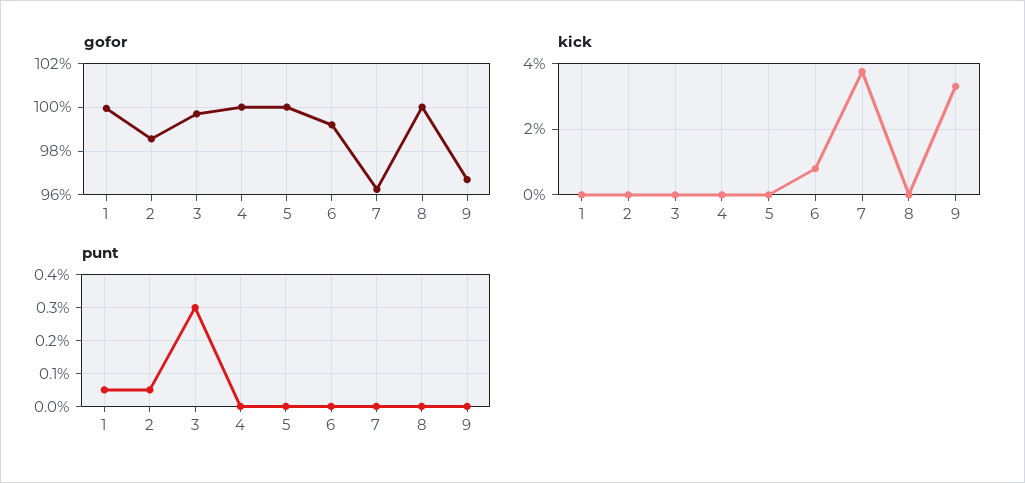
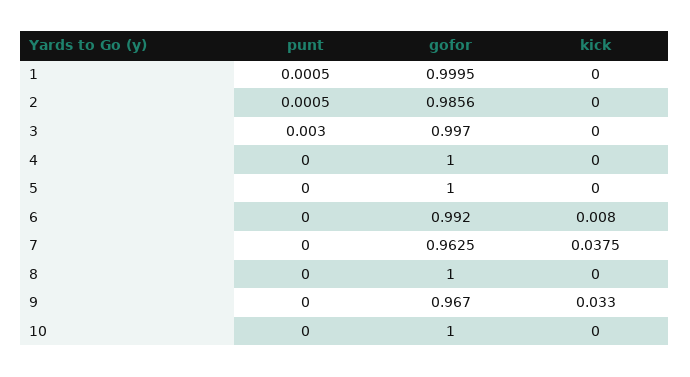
  {
    "gofor": {
      "1": 0.9995,
      "2": 0.9856,
      "3": 0.997,
      "4": 1,
      "5": 1,
      "6": 0.992,
      "7": 0.9625,
      "8": 1,
-     "9": 0.967
+     "9": 0.967,
+     "10": 1
    },
    "kick": {
      "1": 0,
      "2": 0,
      "3": 0,
      "4": 0,
      "5": 0,
      "6": 0.008,
      "7": 0.0375,
      "8": 0,
-     "9": 0.033
+     "9": 0.033,
+     "10": 0
    },
    "punt": {
      "1": 0.0005,
      "2": 0.0005,
      "3": 0.003,
      "4": 0,
      "5": 0,
      "6": 0,
      "7": 0,
      "8": 0,
-     "9": 0
+     "9": 0,
+     "10": 0
    }
  }

